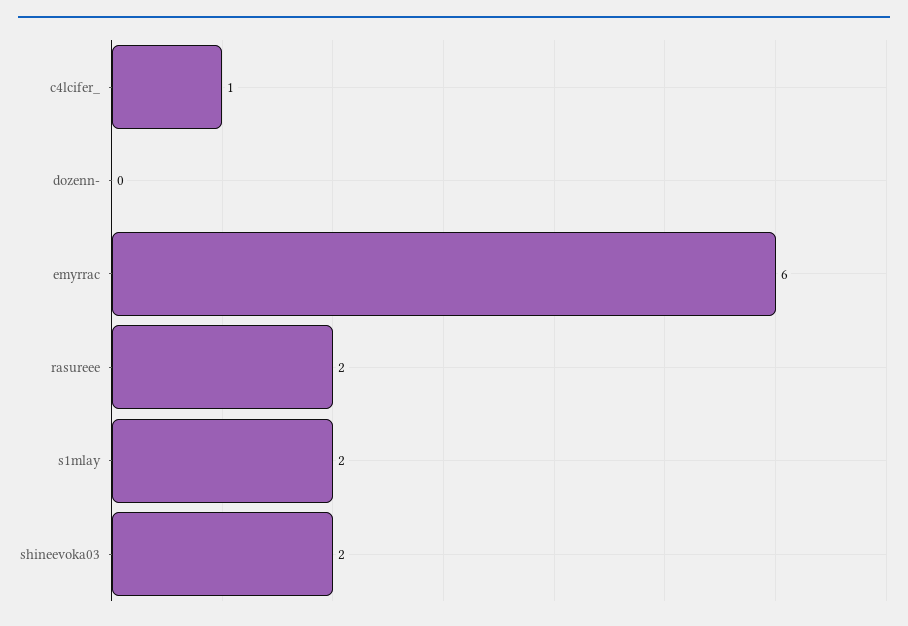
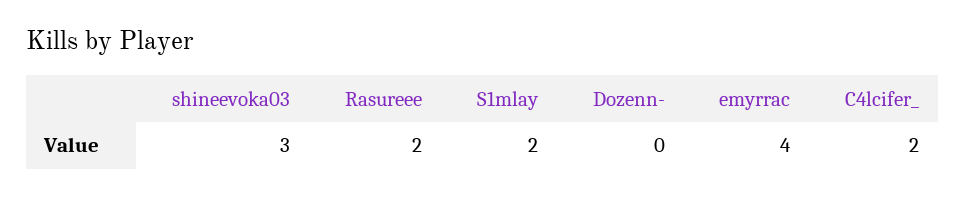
  {
-   "c4lcifer_": 1,
+   "c4lcifer_": 2,
    "dozenn-": 0,
-   "emyrrac": 6,
+   "emyrrac": 4,
    "rasureee": 2,
    "s1mlay": 2,
-   "shineevoka03": 2
+   "shineevoka03": 3
  }

